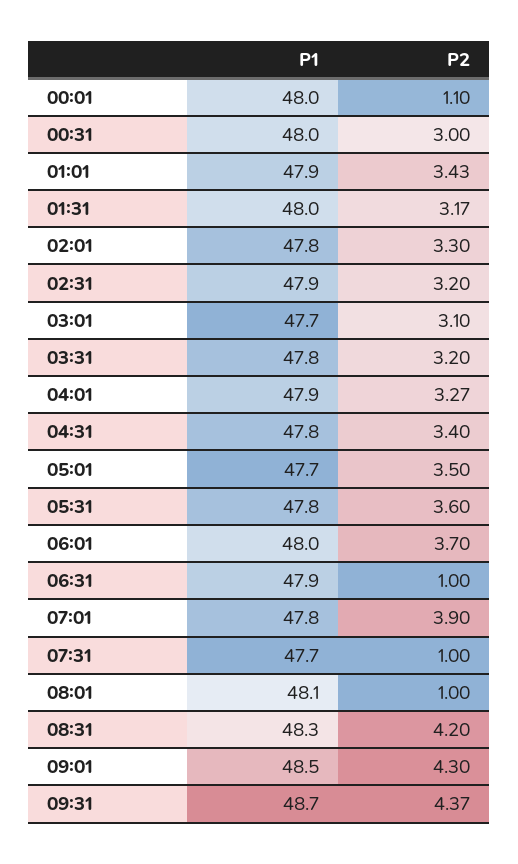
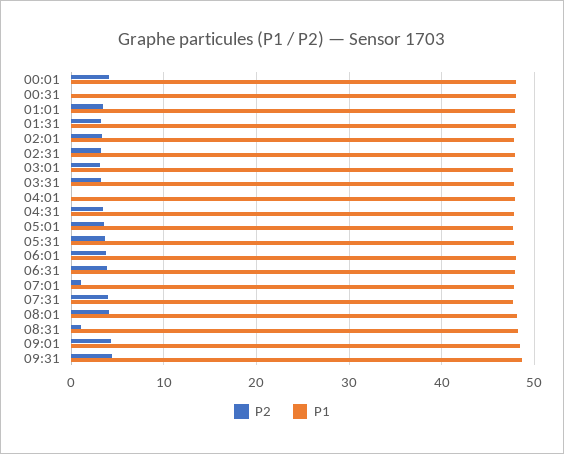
  {
    "P1": {
      "00:01": 48,
      "00:31": 48,
      "01:01": 47.9,
      "01:31": 48,
      "02:01": 47.8,
      "02:31": 47.9,
      "03:01": 47.7,
      "03:31": 47.8,
      "04:01": 47.9,
      "04:31": 47.8,
      "05:01": 47.7,
      "05:31": 47.8,
      "06:01": 48,
      "06:31": 47.9,
      "07:01": 47.8,
      "07:31": 47.7,
      "08:01": 48.1,
      "08:31": 48.3,
      "09:01": 48.5,
      "09:31": 48.7
    },
    "P2": {
-     "00:01": 1.1,
+     "00:01": 4,
-     "00:31": 3,
+     "00:31": 0,
      "01:01": 3.43,
      "01:31": 3.17,
      "02:01": 3.3,
      "02:31": 3.2,
      "03:01": 3.1,
      "03:31": 3.2,
-     "04:01": 3.27,
+     "04:01": 0,
      "04:31": 3.4,
      "05:01": 3.5,
      "05:31": 3.6,
      "06:01": 3.7,
-     "06:31": 1,
+     "06:31": 4,
-     "07:01": 3.9,
+     "07:01": 1,
-     "07:31": 1,
+     "07:31": 4,
-     "08:01": 1,
+     "08:01": 4,
-     "08:31": 4.2,
+     "08:31": 1,
      "09:01": 4.3,
      "09:31": 4.37
    }
  }

